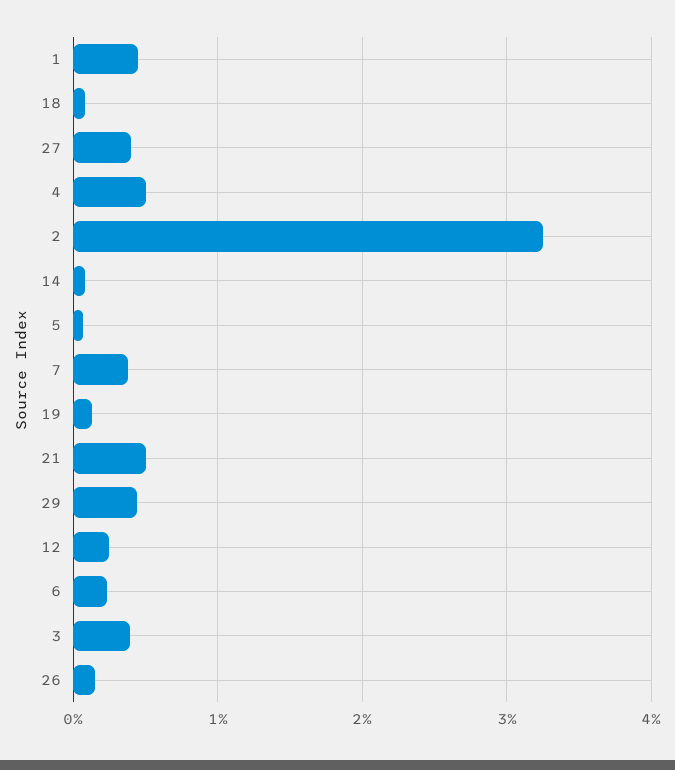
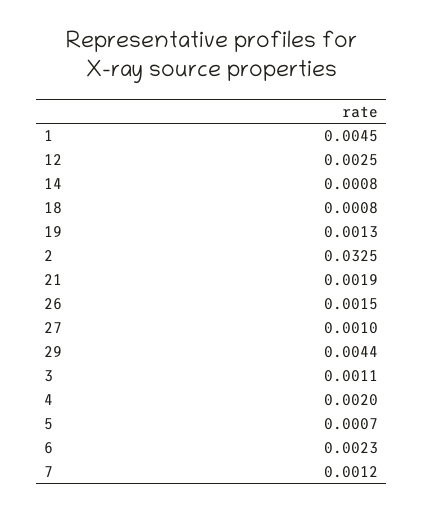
  {
    "1": 0.0045,
    "18": 0.0008,
-   "27": 0.004,
+   "27": 0.001,
-   "4": 0.005,
+   "4": 0.002,
    "2": 0.0325,
    "14": 0.0008,
    "5": 0.0007,
-   "7": 0.004,
+   "7": 0.0012,
    "19": 0.0013,
-   "21": 0.005,
+   "21": 0.0019,
    "29": 0.0044,
    "12": 0.0025,
    "6": 0.0023,
-   "3": 0.004,
+   "3": 0.0011,
    "26": 0.0015
  }

